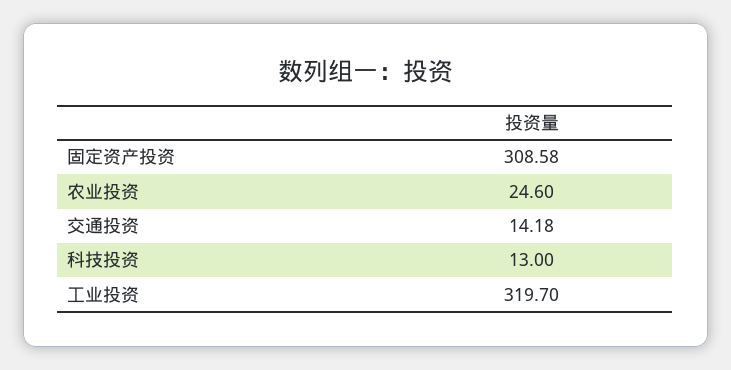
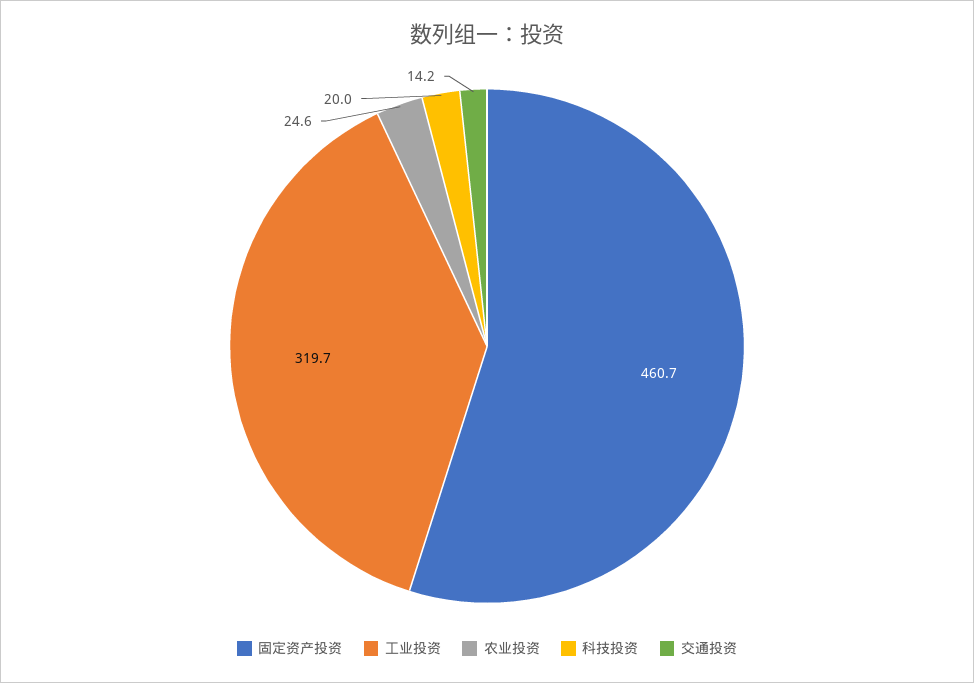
  {
-   "固定资产投资": 308.58,
+   "固定资产投资": 460.7,
    "农业投资": 24.6,
    "交通投资": 14.18,
-   "科技投资": 13,
+   "科技投资": 20,
    "工业投资": 319.7
  }

